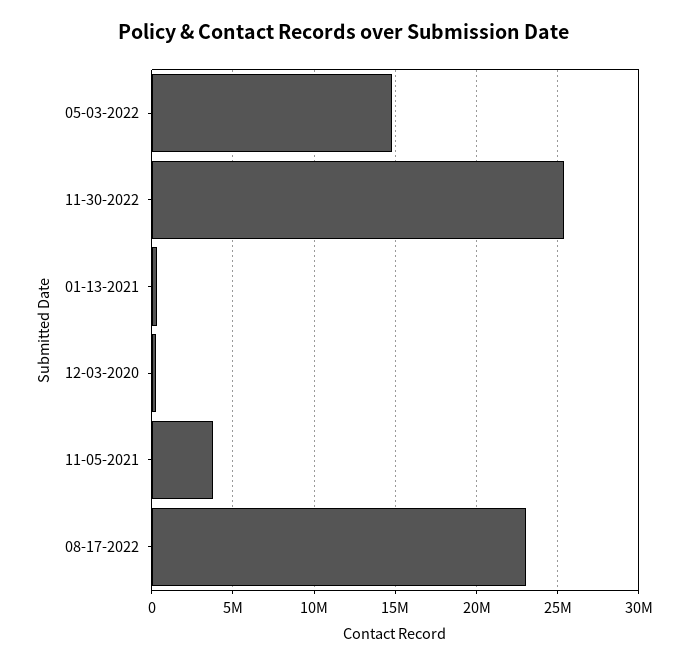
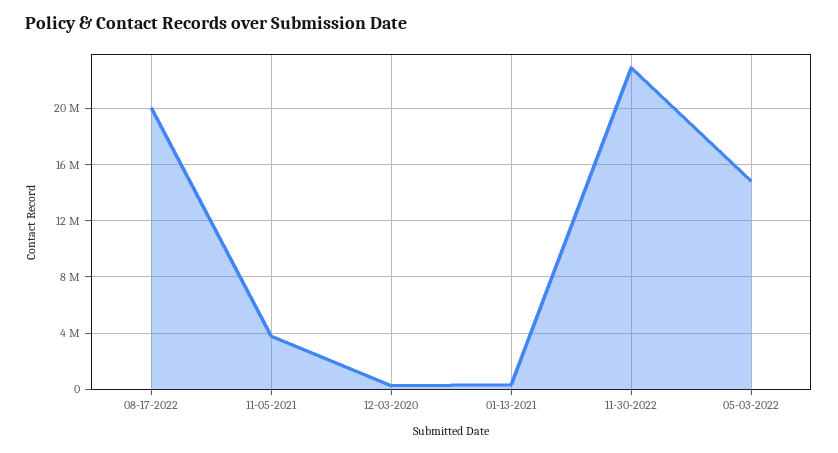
  {
    "05-03-2022": 15000000,
-   "11-30-2022": 25500000,
+   "11-30-2022": 23000000,
    "01-13-2021": 500000,
    "12-03-2020": 500000,
    "11-05-2021": 4000000,
-   "08-17-2022": 23000000
+   "08-17-2022": 20000000
  }

